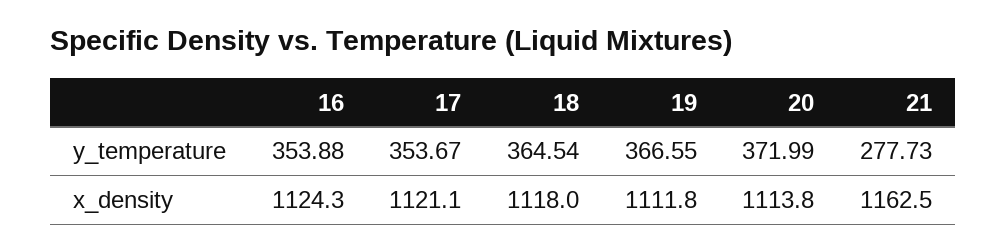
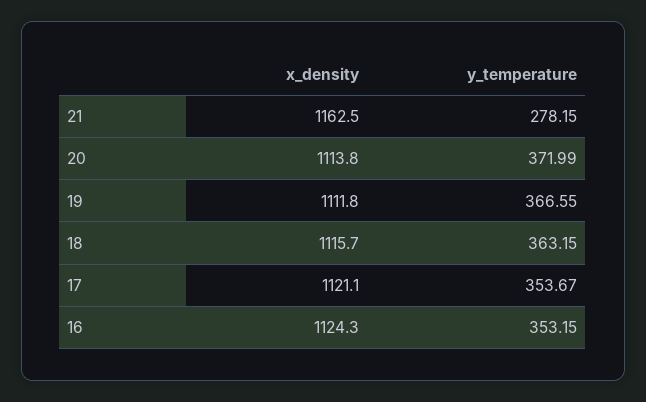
  {
    "16": {
-     "y_temperature": 353.88,
+     "y_temperature": 353.15,
      "x_density": 1124.3
    },
    "17": {
      "y_temperature": 353.67,
      "x_density": 1121.1
    },
    "18": {
-     "y_temperature": 364.54,
+     "y_temperature": 363.15,
-     "x_density": 1118
+     "x_density": 1115.7
    },
    "19": {
      "y_temperature": 366.55,
      "x_density": 1111.8
    },
    "20": {
      "y_temperature": 371.99,
      "x_density": 1113.8
    },
    "21": {
-     "y_temperature": 277.73,
+     "y_temperature": 278.15,
      "x_density": 1162.5
    }
  }

